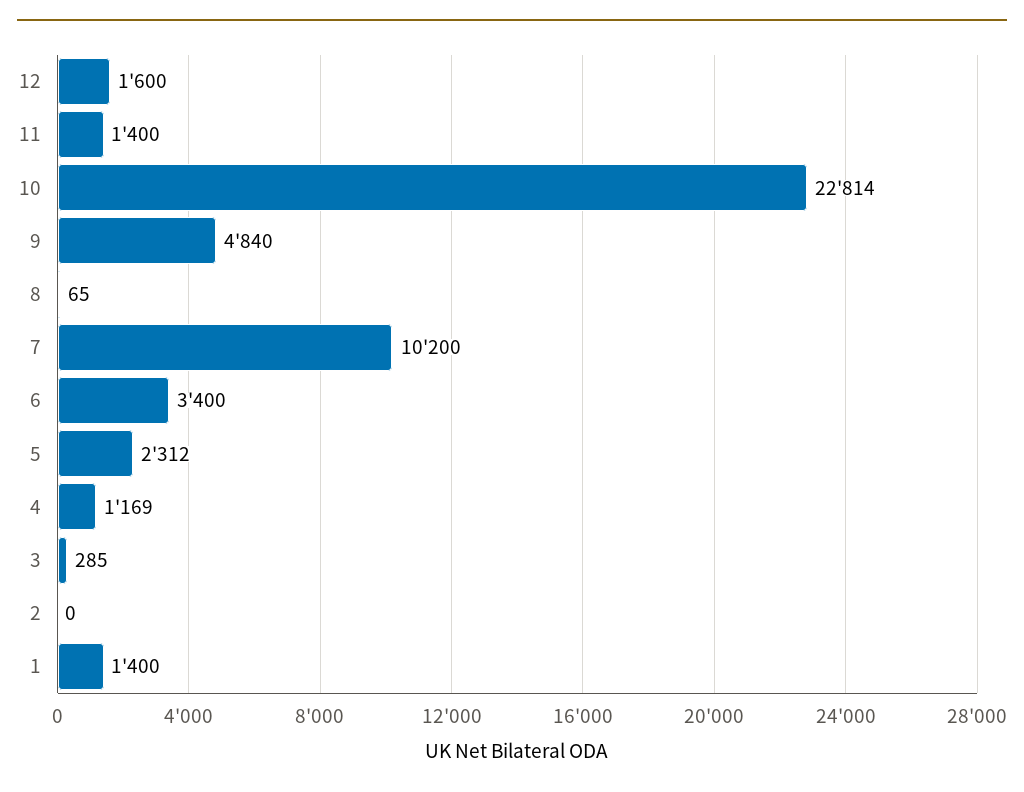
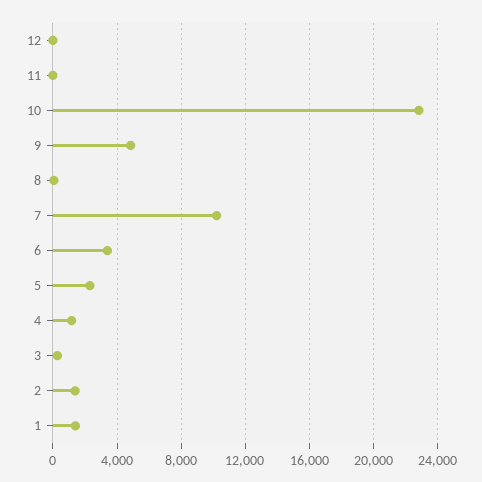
  {
-   "12": 1600,
+   "12": 0,
-   "11": 1400,
+   "11": 0,
    "10": 22814,
    "9": 4840,
    "8": 65,
    "7": 10200,
    "6": 3400,
    "5": 2312,
    "4": 1169,
    "3": 285,
-   "2": 0,
+   "2": 1500,
    "1": 1400
  }

